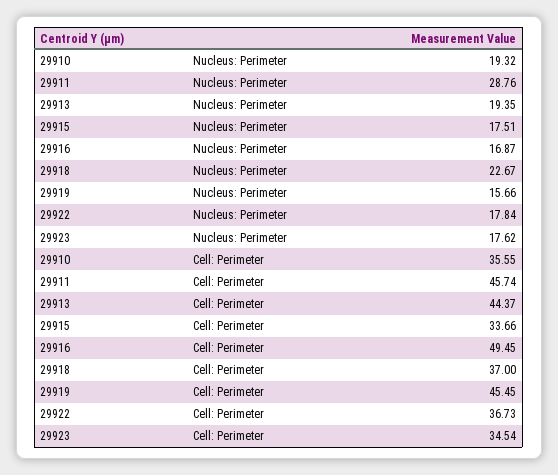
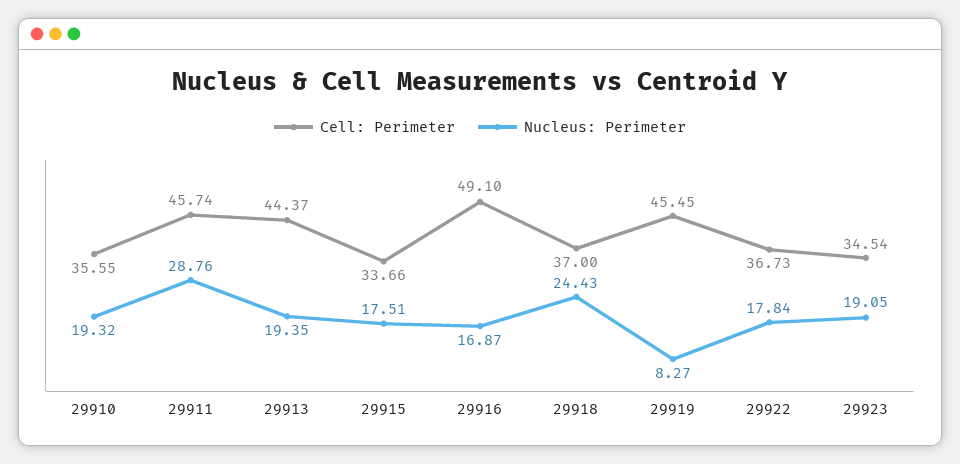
  {
    "Nucleus: Perimeter": {
      "29910": 19.32,
      "29911": 28.76,
      "29913": 19.35,
      "29915": 17.51,
      "29916": 16.87,
-     "29918": 22.67,
+     "29918": 24.43,
-     "29919": 15.66,
+     "29919": 8.27,
      "29922": 17.84,
-     "29923": 17.62
+     "29923": 19.05
    },
    "Cell: Perimeter": {
      "29910": 35.55,
      "29911": 45.74,
      "29913": 44.37,
      "29915": 33.66,
-     "29916": 49.45,
+     "29916": 49.1,
      "29918": 37,
      "29919": 45.45,
      "29922": 36.73,
      "29923": 34.54
    }
  }

